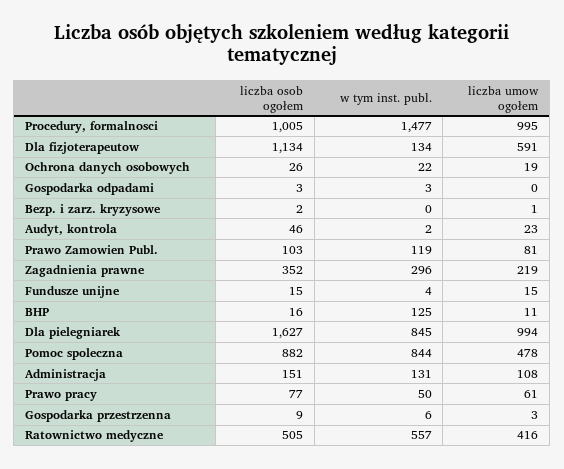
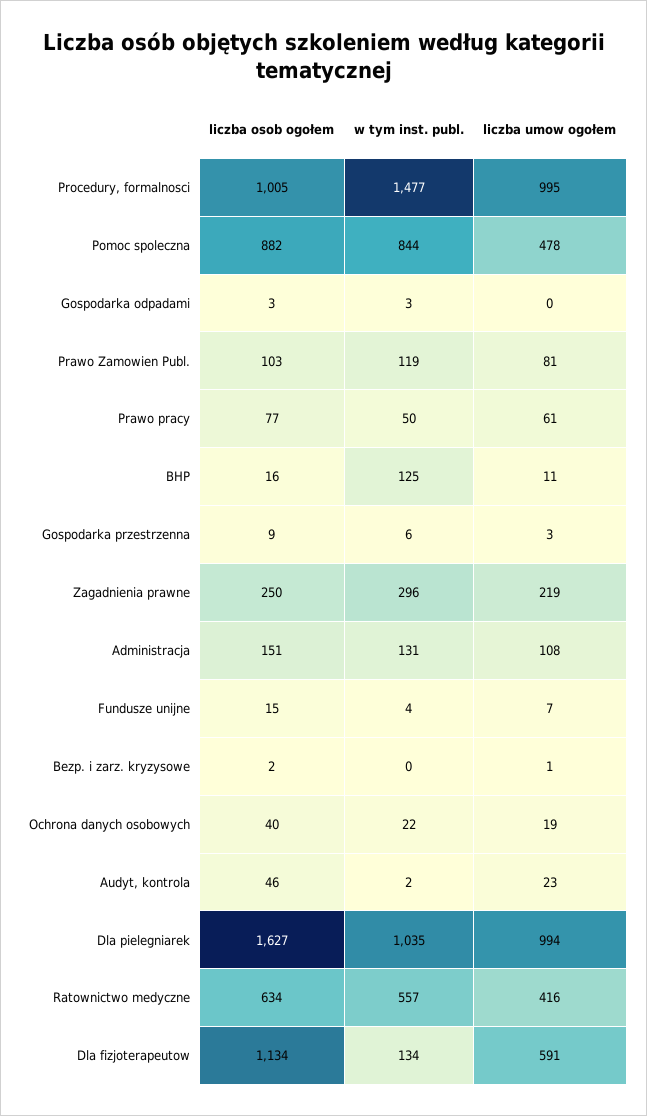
  {
    "liczba osob ogołem": {
      "Procedury, formalnosci": 1005,
      "Dla fizjoterapeutow": 1134,
-     "Ochrona danych osobowych": 26,
+     "Ochrona danych osobowych": 40,
      "Gospodarka odpadami": 3,
      "Bezp. i zarz. kryzysowe": 2,
      "Audyt, kontrola": 46,
      "Prawo Zamowien Publ.": 103,
-     "Zagadnienia prawne": 352,
+     "Zagadnienia prawne": 250,
      "Fundusze unijne": 15,
      "BHP": 16,
      "Dla pielegniarek": 1627,
      "Pomoc spoleczna": 882,
      "Administracja": 151,
      "Prawo pracy": 77,
      "Gospodarka przestrzenna": 9,
-     "Ratownictwo medyczne": 505
+     "Ratownictwo medyczne": 634
    },
    "w tym inst. publ.": {
      "Procedury, formalnosci": 1477,
      "Dla fizjoterapeutow": 134,
      "Ochrona danych osobowych": 22,
      "Gospodarka odpadami": 3,
      "Bezp. i zarz. kryzysowe": 0,
      "Audyt, kontrola": 2,
      "Prawo Zamowien Publ.": 119,
      "Zagadnienia prawne": 296,
      "Fundusze unijne": 4,
      "BHP": 125,
-     "Dla pielegniarek": 845,
+     "Dla pielegniarek": 1035,
      "Pomoc spoleczna": 844,
      "Administracja": 131,
      "Prawo pracy": 50,
      "Gospodarka przestrzenna": 6,
      "Ratownictwo medyczne": 557
    },
    "liczba umow ogołem": {
      "Procedury, formalnosci": 995,
      "Dla fizjoterapeutow": 591,
      "Ochrona danych osobowych": 19,
      "Gospodarka odpadami": 0,
      "Bezp. i zarz. kryzysowe": 1,
      "Audyt, kontrola": 23,
      "Prawo Zamowien Publ.": 81,
      "Zagadnienia prawne": 219,
-     "Fundusze unijne": 15,
+     "Fundusze unijne": 7,
      "BHP": 11,
      "Dla pielegniarek": 994,
      "Pomoc spoleczna": 478,
      "Administracja": 108,
      "Prawo pracy": 61,
      "Gospodarka przestrzenna": 3,
      "Ratownictwo medyczne": 416
    }
  }

